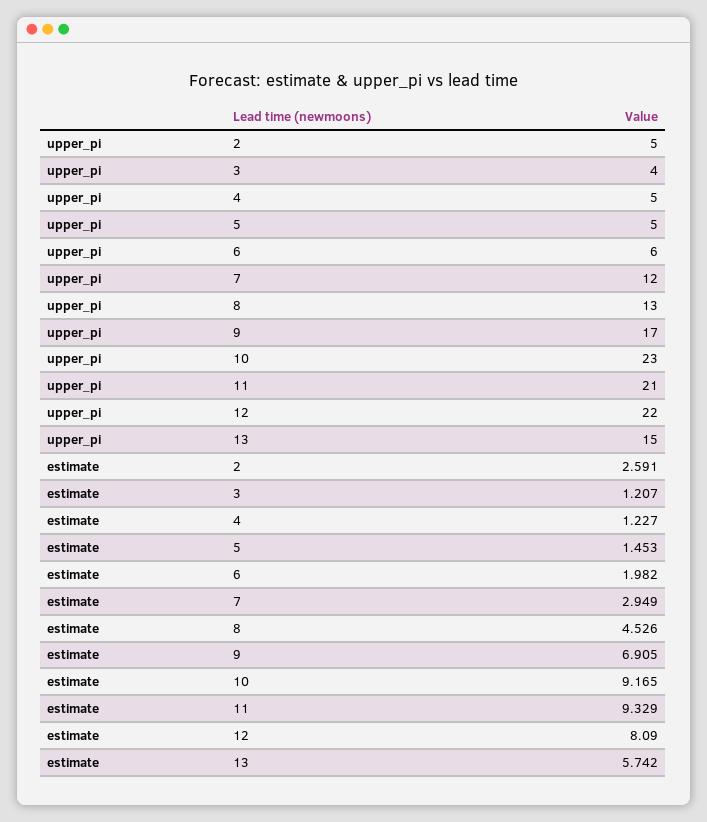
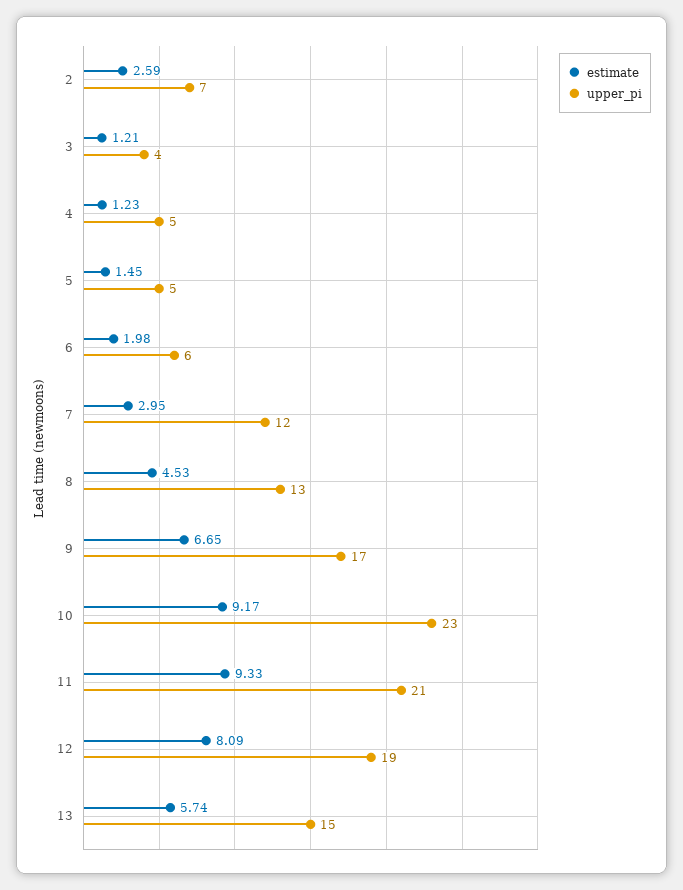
  {
    "upper_pi": {
-     "2": 5,
+     "2": 7,
      "3": 4,
      "4": 5,
      "5": 5,
      "6": 6,
      "7": 12,
      "8": 13,
      "9": 17,
      "10": 23,
      "11": 21,
-     "12": 22,
+     "12": 19,
      "13": 15
    },
    "estimate": {
      "2": 2.591,
      "3": 1.207,
      "4": 1.227,
      "5": 1.453,
      "6": 1.982,
      "7": 2.949,
      "8": 4.526,
-     "9": 6.905,
+     "9": 6.65,
      "10": 9.165,
      "11": 9.329,
      "12": 8.09,
      "13": 5.742
    }
  }

